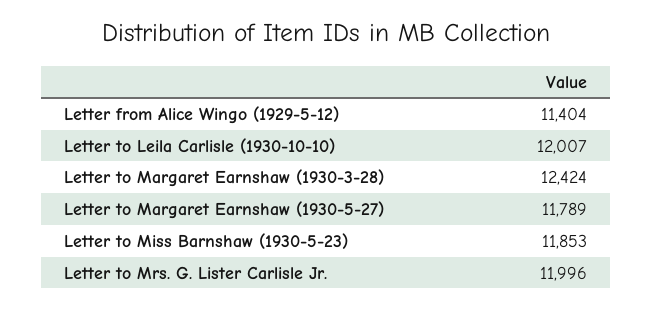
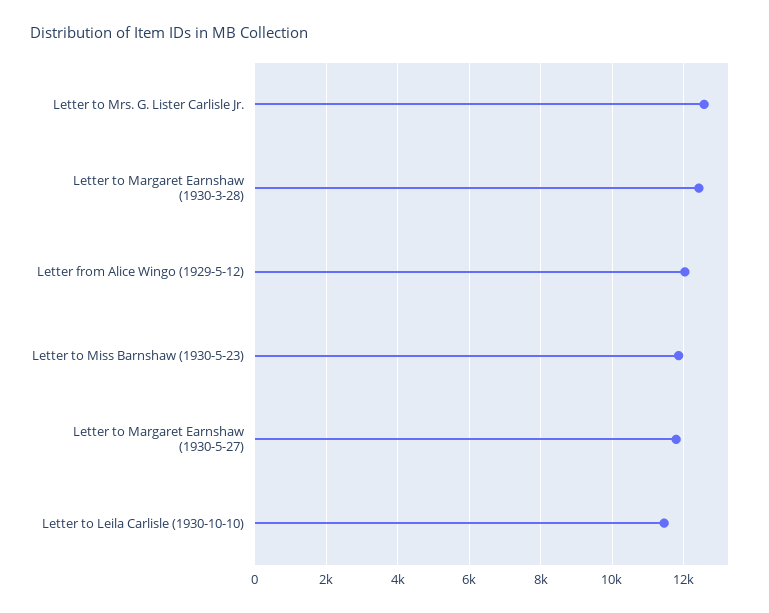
  {
-   "Letter from Alice Wingo (1929-5-12)": 11404,
+   "Letter from Alice Wingo (1929-5-12)": 12000,
-   "Letter to Leila Carlisle (1930-10-10)": 12007,
+   "Letter to Leila Carlisle (1930-10-10)": 11400,
    "Letter to Margaret Earnshaw (1930-3-28)": 12424,
    "Letter to Margaret Earnshaw (1930-5-27)": 11789,
    "Letter to Miss Barnshaw (1930-5-23)": 11853,
-   "Letter to Mrs. G. Lister Carlisle Jr.": 11996
+   "Letter to Mrs. G. Lister Carlisle Jr.": 12600
  }

